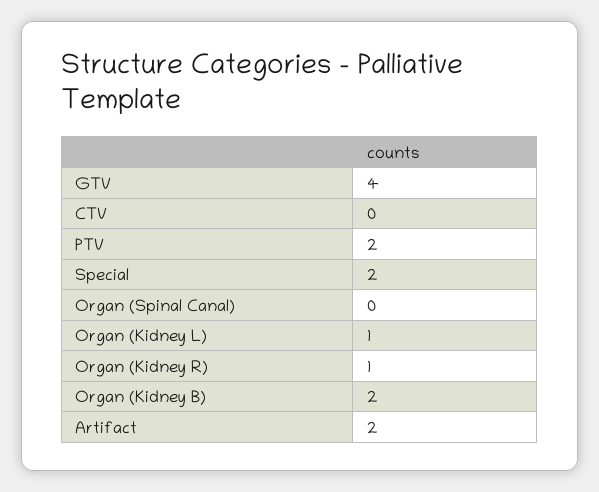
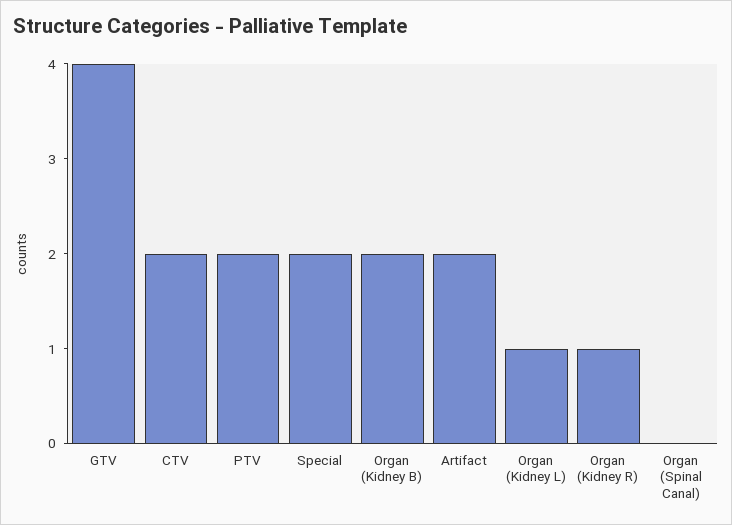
  {
    "GTV": 4,
-   "CTV": 0,
+   "CTV": 2,
    "PTV": 2,
    "Special": 2,
    "Organ (Spinal Canal)": 0,
    "Organ (Kidney L)": 1,
    "Organ (Kidney R)": 1,
    "Organ (Kidney B)": 2,
    "Artifact": 2
  }

